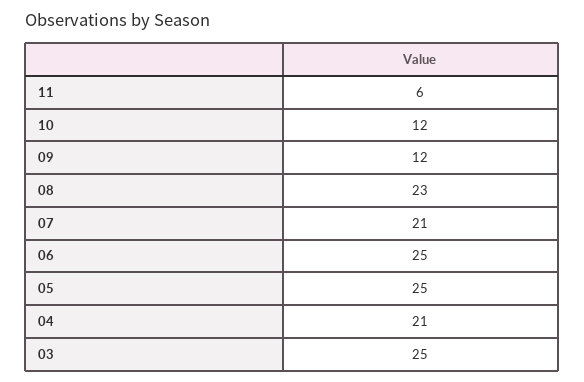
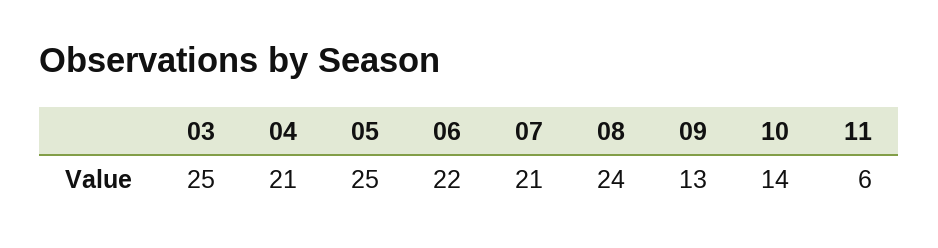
  {
    "11": 6,
-   "10": 12,
+   "10": 14,
-   "09": 12,
+   "09": 13,
-   "08": 23,
+   "08": 24,
    "07": 21,
-   "06": 25,
+   "06": 22,
    "05": 25,
    "04": 21,
    "03": 25
  }

